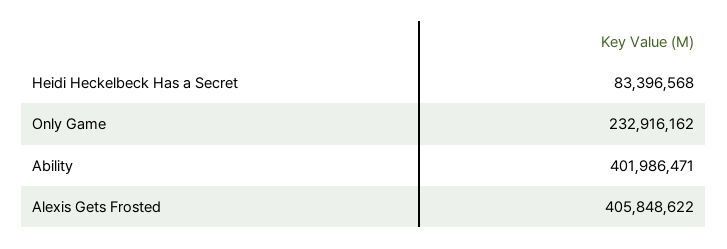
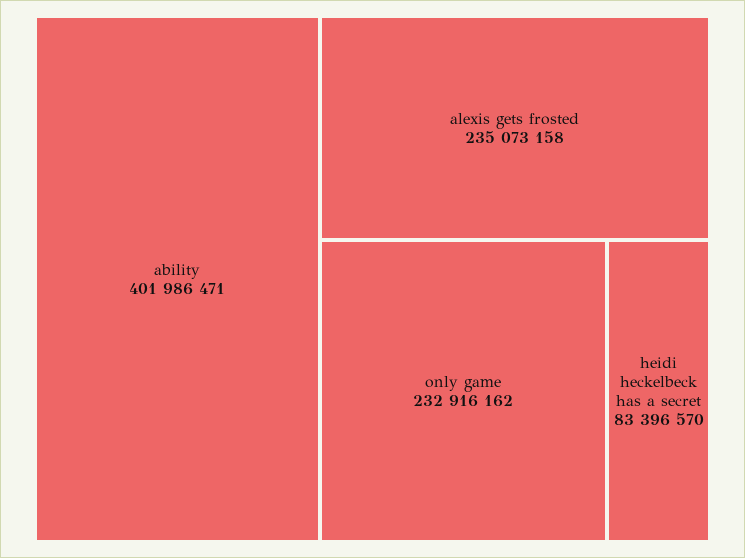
  {
-   "Heidi Heckelbeck Has a Secret": 83396568,
+   "Heidi Heckelbeck Has a Secret": 83396570,
    "Only Game": 232916162,
    "Ability": 401986471,
-   "Alexis Gets Frosted": 405848622
+   "Alexis Gets Frosted": 235073158
  }

